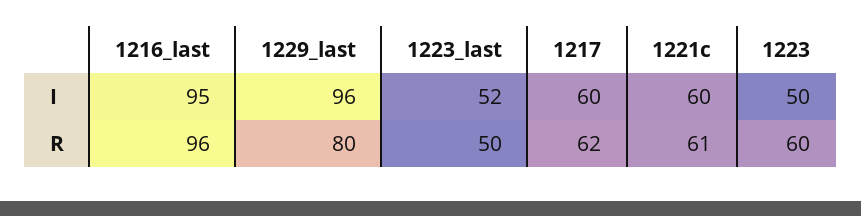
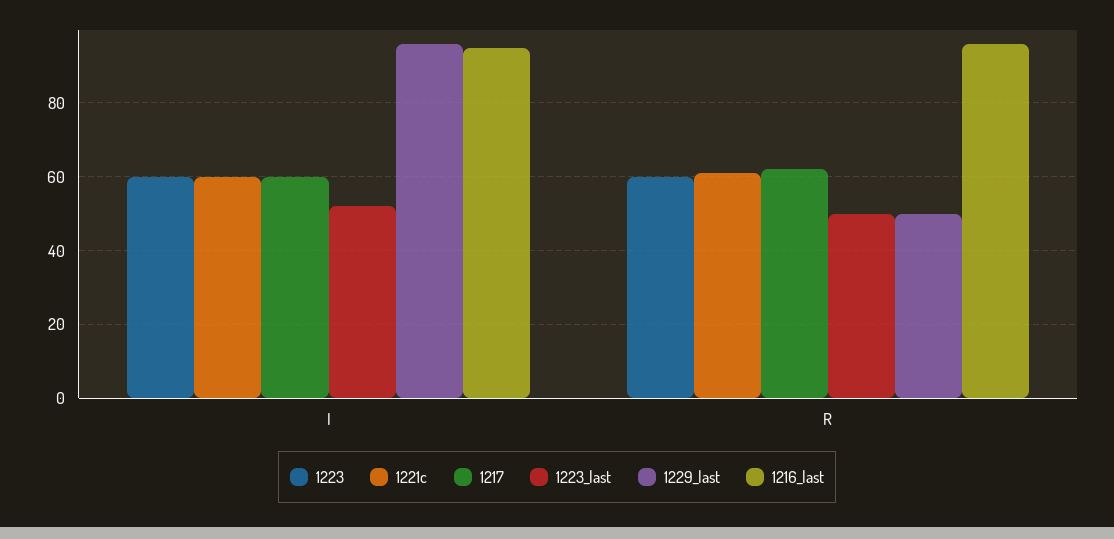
  {
    "1216_last": {
      "I": 95,
      "R": 96
    },
    "1229_last": {
      "I": 96,
-     "R": 80
+     "R": 50
    },
    "1223_last": {
      "I": 52,
      "R": 50
    },
    "1217": {
      "I": 60,
      "R": 62
    },
    "1221c": {
      "I": 60,
      "R": 61
    },
    "1223": {
-     "I": 50,
+     "I": 60,
      "R": 60
    }
  }

